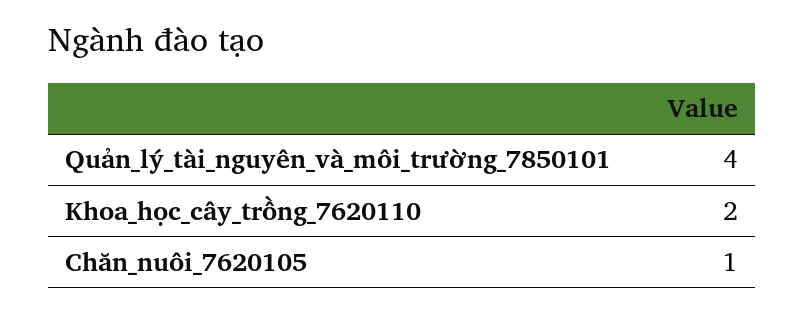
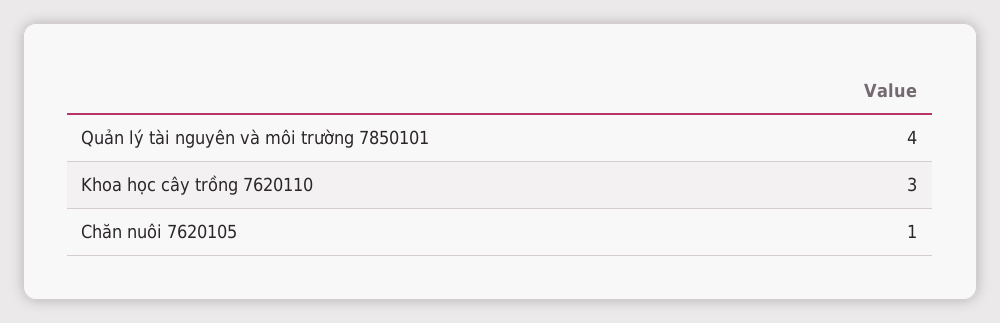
  {
    "Quản_lý_tài_nguyên_và_môi_trường_7850101": 4,
-   "Khoa_học_cây_trồng_7620110": 2,
+   "Khoa_học_cây_trồng_7620110": 3,
    "Chăn_nuôi_7620105": 1
  }

